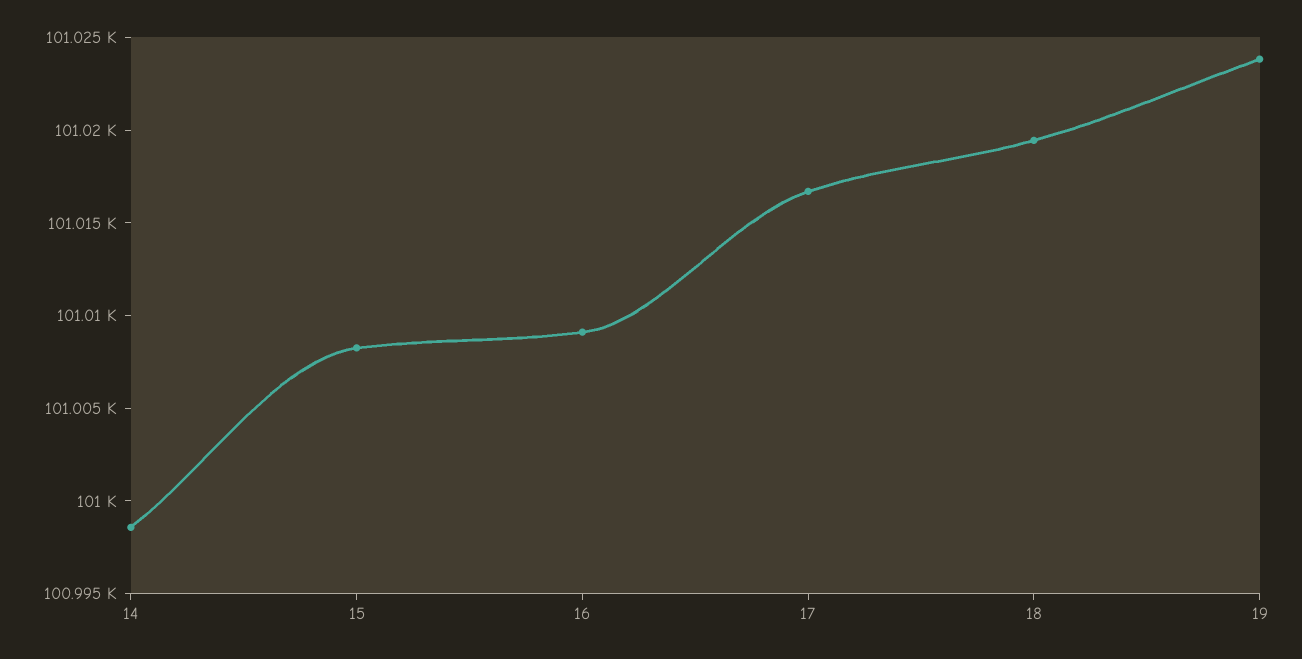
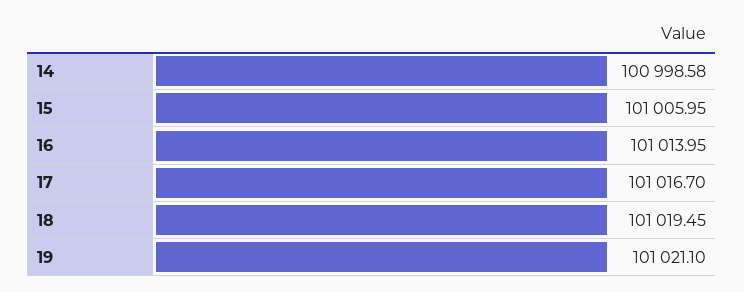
  {
    "14": 100998.58,
-   "15": 101008,
+   "15": 101005.95,
-   "16": 101009,
+   "16": 101013.95,
    "17": 101016.7,
    "18": 101019.45,
-   "19": 101024
+   "19": 101021.1
  }

